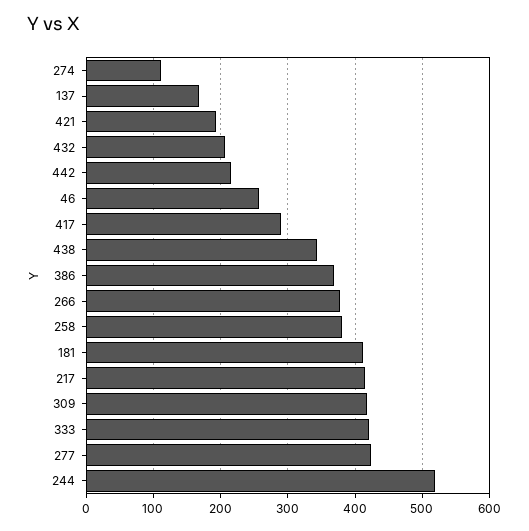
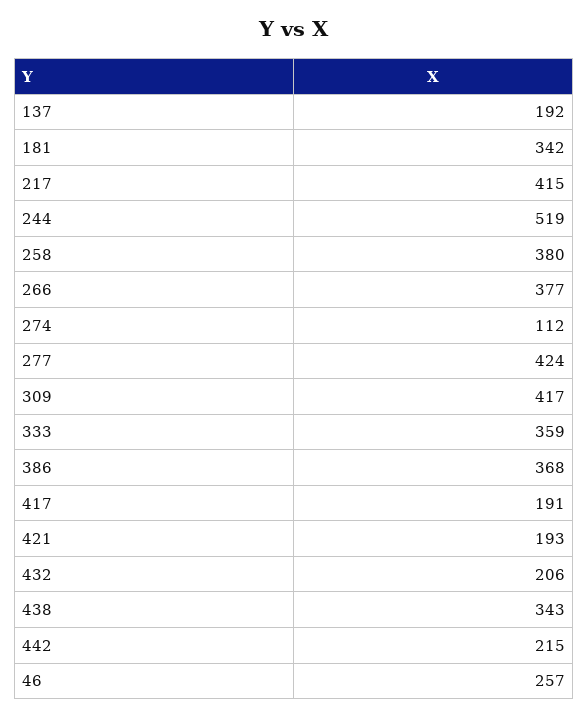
  {
    "274": 112,
-   "137": 170,
+   "137": 192,
    "421": 193,
    "432": 206,
    "442": 215,
    "46": 257,
-   "417": 290,
+   "417": 191,
    "438": 343,
    "386": 368,
    "266": 377,
    "258": 380,
-   "181": 410,
+   "181": 342,
    "217": 415,
    "309": 417,
-   "333": 420,
+   "333": 359,
    "277": 424,
    "244": 519
  }

